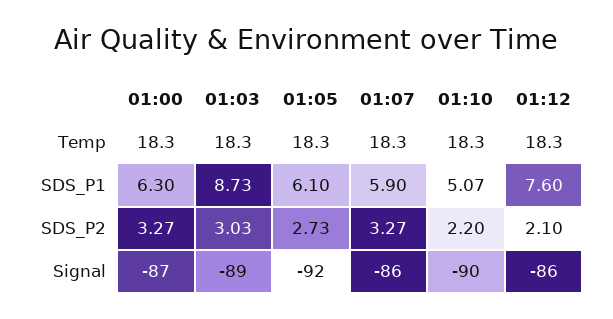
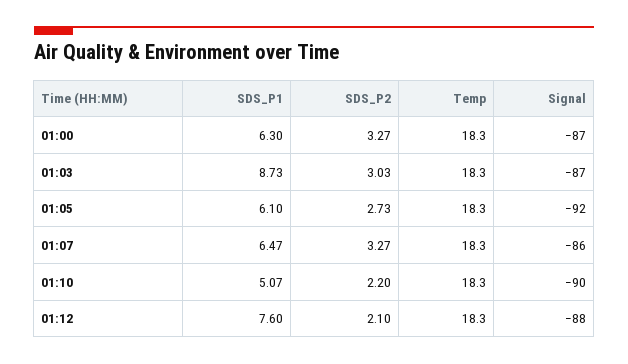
  {
    "01:00": {
      "Temp": 18.3,
      "SDS_P1": 6.3,
      "SDS_P2": 3.27,
      "Signal": -87
    },
    "01:03": {
      "Temp": 18.3,
      "SDS_P1": 8.73,
      "SDS_P2": 3.03,
-     "Signal": -89
+     "Signal": -87
    },
    "01:05": {
      "Temp": 18.3,
      "SDS_P1": 6.1,
      "SDS_P2": 2.73,
      "Signal": -92
    },
    "01:07": {
      "Temp": 18.3,
-     "SDS_P1": 5.9,
+     "SDS_P1": 6.47,
      "SDS_P2": 3.27,
      "Signal": -86
    },
    "01:10": {
      "Temp": 18.3,
      "SDS_P1": 5.07,
      "SDS_P2": 2.2,
      "Signal": -90
    },
    "01:12": {
      "Temp": 18.3,
      "SDS_P1": 7.6,
      "SDS_P2": 2.1,
-     "Signal": -86
+     "Signal": -88
    }
  }

